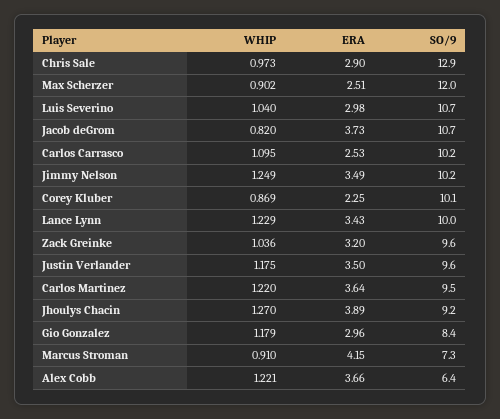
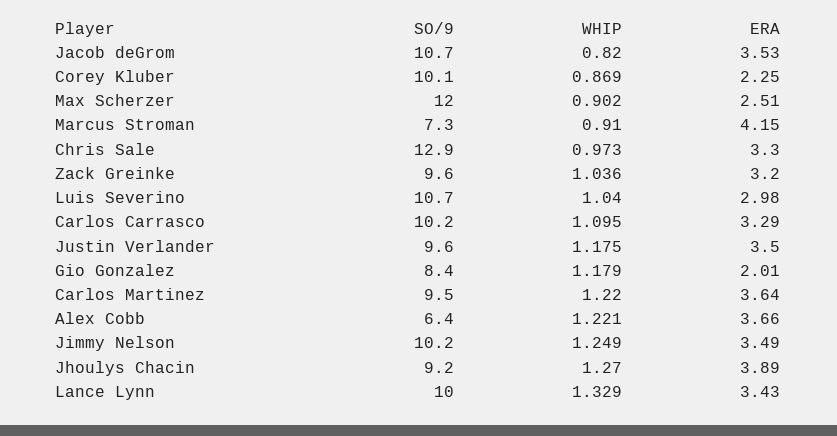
  {
    "WHIP": {
      "Chris Sale": 0.973,
      "Max Scherzer": 0.902,
      "Luis Severino": 1.04,
      "Jacob deGrom": 0.82,
      "Carlos Carrasco": 1.095,
      "Jimmy Nelson": 1.249,
      "Corey Kluber": 0.869,
-     "Lance Lynn": 1.229,
+     "Lance Lynn": 1.329,
      "Zack Greinke": 1.036,
      "Justin Verlander": 1.175,
      "Carlos Martinez": 1.22,
      "Jhoulys Chacin": 1.27,
      "Gio Gonzalez": 1.179,
      "Marcus Stroman": 0.91,
      "Alex Cobb": 1.221
    },
    "ERA": {
-     "Chris Sale": 2.9,
+     "Chris Sale": 3.3,
      "Max Scherzer": 2.51,
      "Luis Severino": 2.98,
-     "Jacob deGrom": 3.73,
+     "Jacob deGrom": 3.53,
-     "Carlos Carrasco": 2.53,
+     "Carlos Carrasco": 3.29,
      "Jimmy Nelson": 3.49,
      "Corey Kluber": 2.25,
      "Lance Lynn": 3.43,
      "Zack Greinke": 3.2,
      "Justin Verlander": 3.5,
      "Carlos Martinez": 3.64,
      "Jhoulys Chacin": 3.89,
-     "Gio Gonzalez": 2.96,
+     "Gio Gonzalez": 2.01,
      "Marcus Stroman": 4.15,
      "Alex Cobb": 3.66
    },
    "SO/9": {
      "Chris Sale": 12.9,
      "Max Scherzer": 12,
      "Luis Severino": 10.7,
      "Jacob deGrom": 10.7,
      "Carlos Carrasco": 10.2,
      "Jimmy Nelson": 10.2,
      "Corey Kluber": 10.1,
      "Lance Lynn": 10,
      "Zack Greinke": 9.6,
      "Justin Verlander": 9.6,
      "Carlos Martinez": 9.5,
      "Jhoulys Chacin": 9.2,
      "Gio Gonzalez": 8.4,
      "Marcus Stroman": 7.3,
      "Alex Cobb": 6.4
    }
  }

